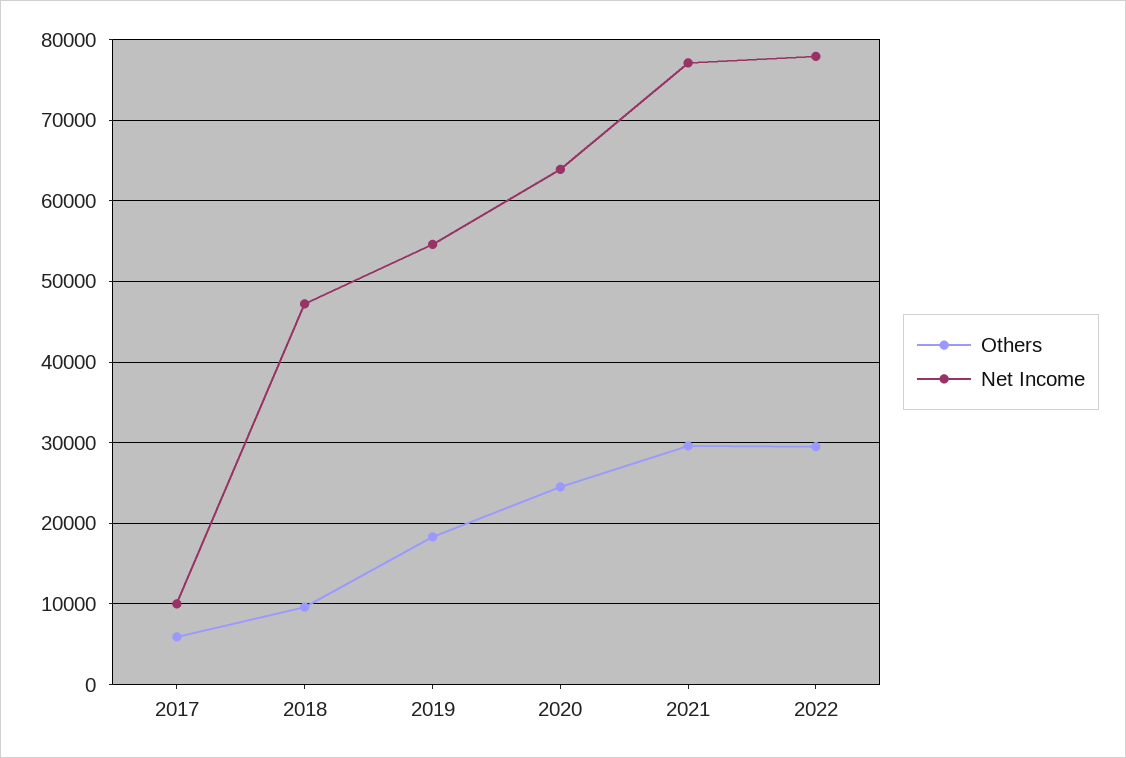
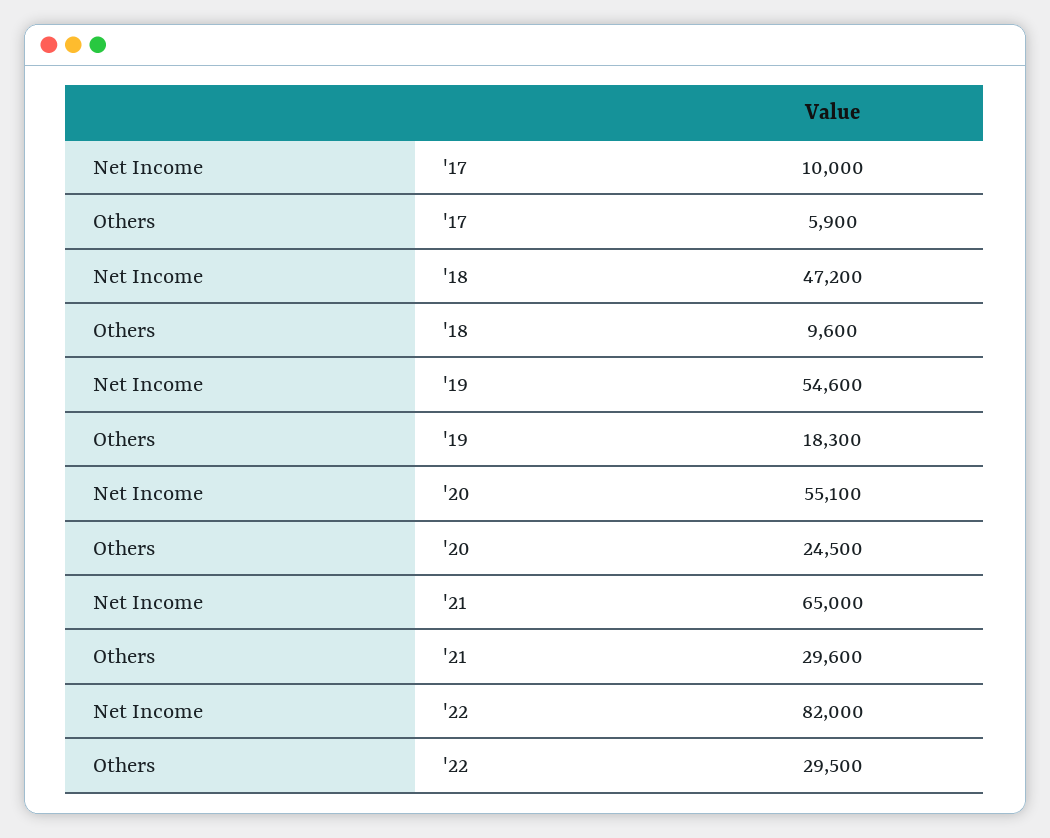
  {
    "Others": {
      "2017": 5900,
      "2018": 9600,
      "2019": 18300,
      "2020": 24500,
      "2021": 29600,
      "2022": 29500
    },
    "Net Income": {
      "2017": 10000,
      "2018": 47200,
      "2019": 54600,
-     "2020": 64000,
+     "2020": 55100,
-     "2021": 77000,
+     "2021": 65000,
-     "2022": 78000
+     "2022": 82000
    }
  }

